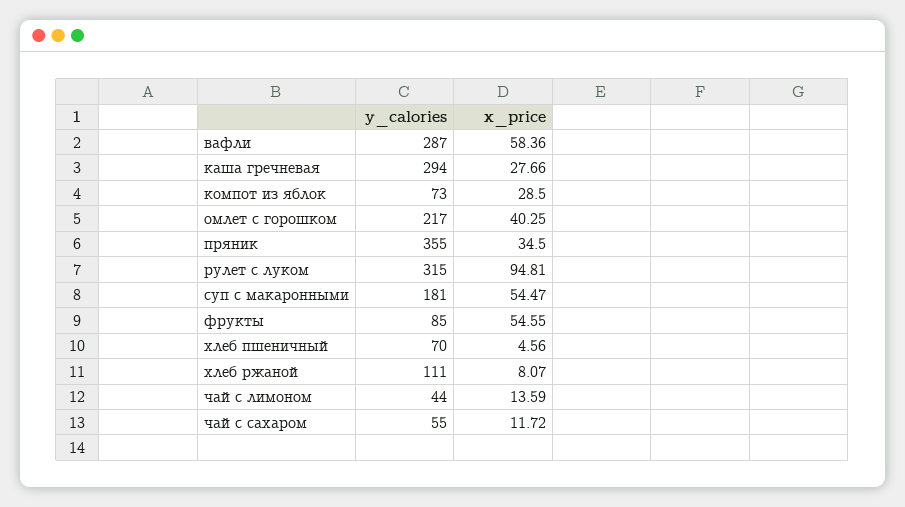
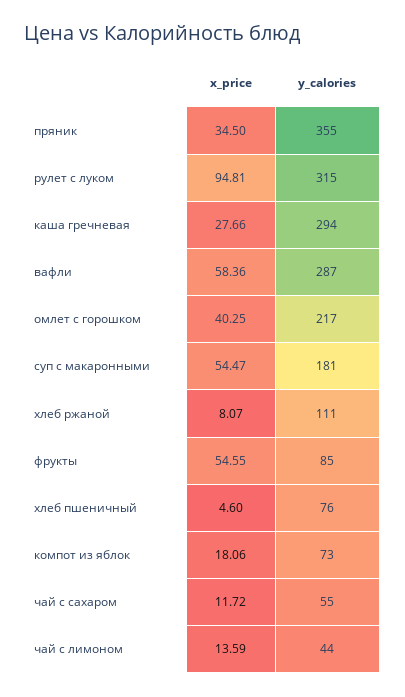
  {
    "y_calories": {
      "вафли": 287,
      "каша гречневая": 294,
      "компот из яблок": 73,
      "омлет с горошком": 217,
      "пряник": 355,
      "рулет с луком": 315,
      "суп с макаронными": 181,
      "фрукты": 85,
-     "хлеб пшеничный": 70,
+     "хлеб пшеничный": 76,
      "хлеб ржаной": 111,
      "чай с лимоном": 44,
      "чай с сахаром": 55
    },
    "x_price": {
      "вафли": 58.36,
      "каша гречневая": 27.66,
-     "компот из яблок": 28.5,
+     "компот из яблок": 18.06,
      "омлет с горошком": 40.25,
      "пряник": 34.5,
      "рулет с луком": 94.81,
      "суп с макаронными": 54.47,
      "фрукты": 54.55,
-     "хлеб пшеничный": 4.56,
+     "хлеб пшеничный": 4.6,
      "хлеб ржаной": 8.07,
      "чай с лимоном": 13.59,
      "чай с сахаром": 11.72
    }
  }

